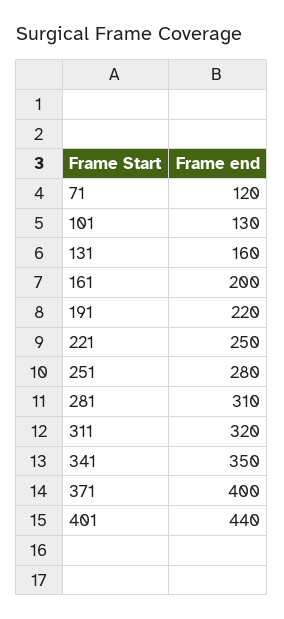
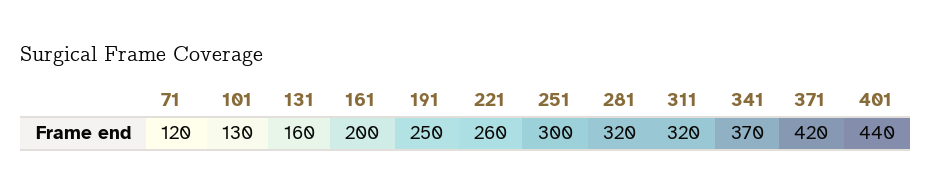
  {
    "71": 120,
    "101": 130,
    "131": 160,
    "161": 200,
-   "191": 220,
+   "191": 250,
-   "221": 250,
+   "221": 260,
-   "251": 280,
+   "251": 300,
-   "281": 310,
+   "281": 320,
    "311": 320,
-   "341": 350,
+   "341": 370,
-   "371": 400,
+   "371": 420,
    "401": 440
  }

